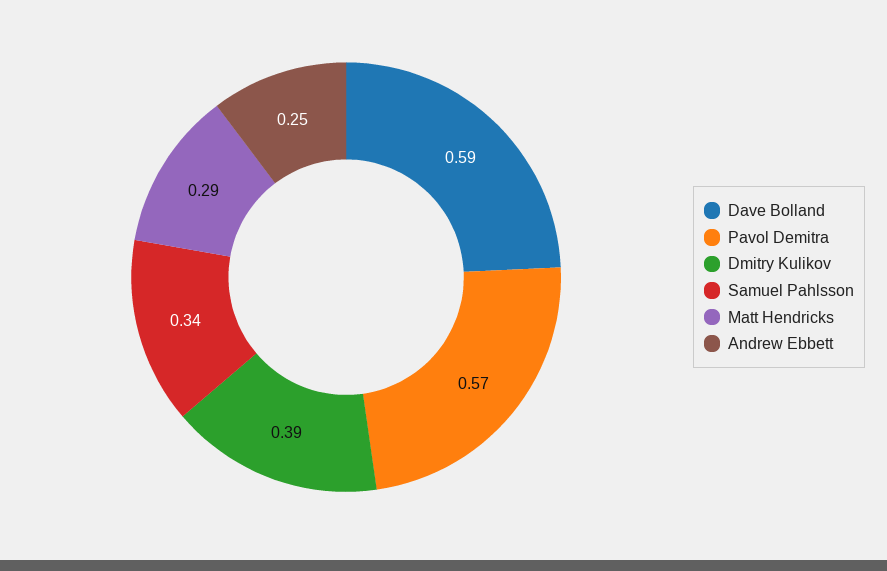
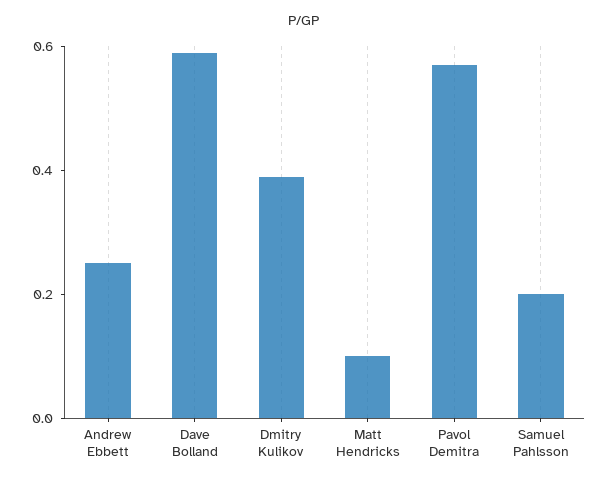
  {
    "Dave Bolland": 0.59,
    "Pavol Demitra": 0.57,
    "Dmitry Kulikov": 0.39,
-   "Samuel Pahlsson": 0.34,
+   "Samuel Pahlsson": 0.2,
-   "Matt Hendricks": 0.29,
+   "Matt Hendricks": 0.1,
    "Andrew Ebbett": 0.25
  }

